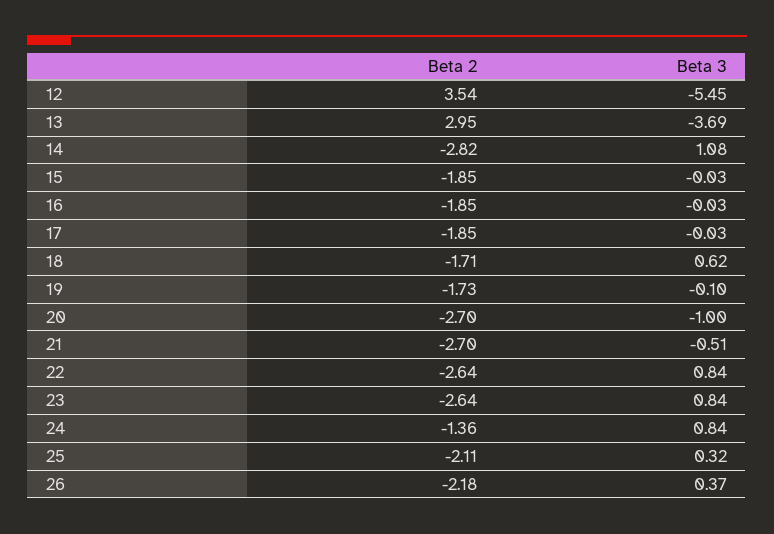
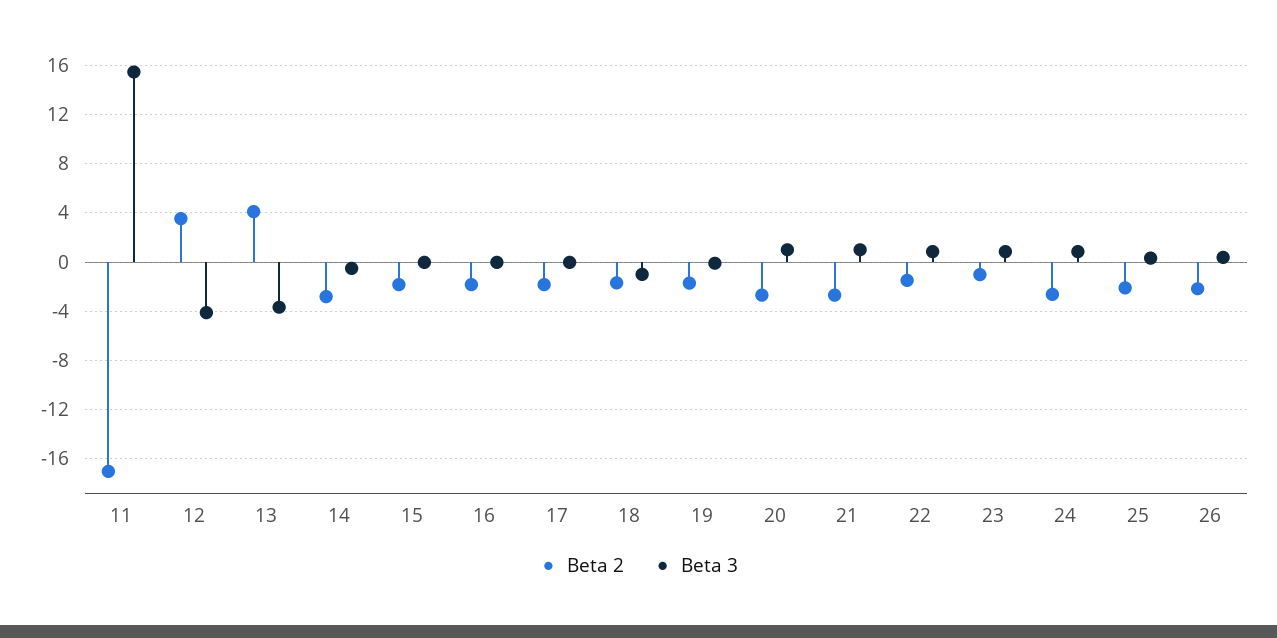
  {
    "Beta 2": {
      "12": 3.54,
-     "13": 2.95,
+     "13": 4,
      "14": -2.82,
      "15": -1.85,
      "16": -1.85,
      "17": -1.85,
      "18": -1.71,
      "19": -1.73,
      "20": -2.7,
      "21": -2.7,
-     "22": -2.64,
+     "22": -1.5,
-     "23": -2.64,
+     "23": -1,
-     "24": -1.36,
+     "24": -2.5,
      "25": -2.11,
-     "26": -2.18
+     "26": -2.18,
+     "11": -17
    },
    "Beta 3": {
-     "12": -5.45,
+     "12": -4,
      "13": -3.69,
-     "14": 1.08,
+     "14": -0.5,
      "15": -0.03,
      "16": -0.03,
      "17": -0.03,
-     "18": 0.62,
+     "18": -1,
      "19": -0.1,
-     "20": -1,
+     "20": 1,
-     "21": -0.51,
+     "21": 1,
      "22": 0.84,
      "23": 0.84,
      "24": 0.84,
      "25": 0.32,
-     "26": 0.37
+     "26": 0.37,
+     "11": 15.5
    }
  }

